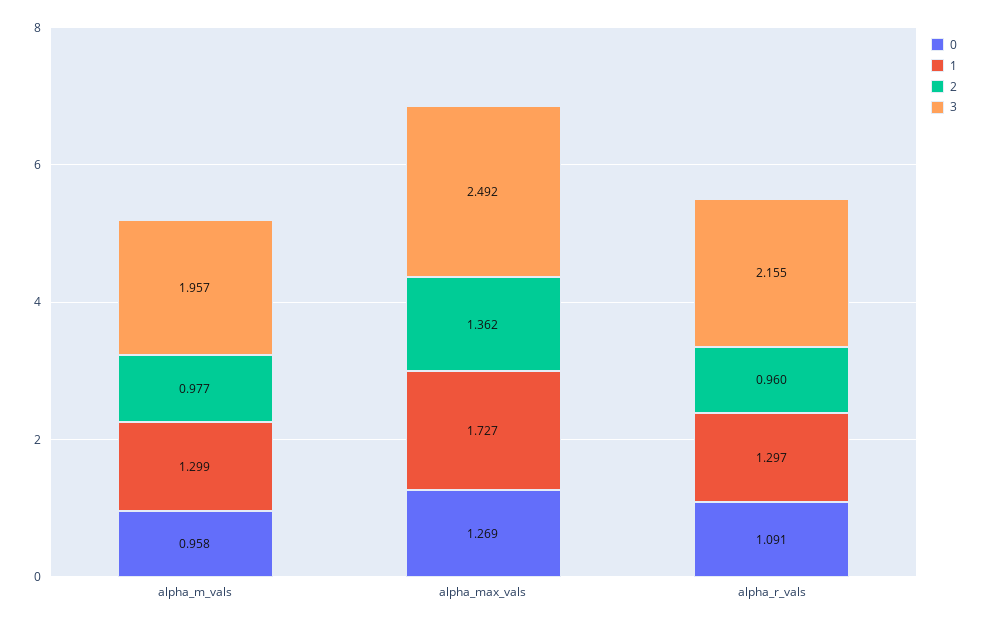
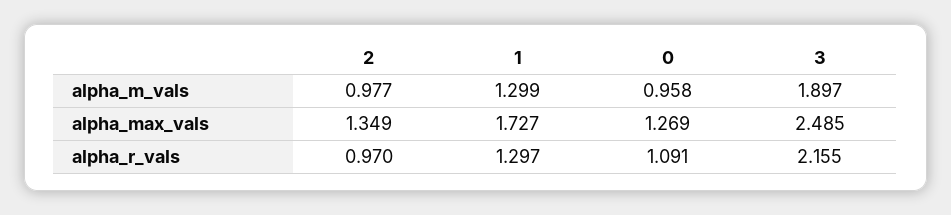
  {
    "0": {
      "alpha_m_vals": 0.958,
      "alpha_max_vals": 1.269,
      "alpha_r_vals": 1.091
    },
    "1": {
      "alpha_m_vals": 1.299,
      "alpha_max_vals": 1.727,
      "alpha_r_vals": 1.297
    },
    "2": {
      "alpha_m_vals": 0.977,
-     "alpha_max_vals": 1.362,
+     "alpha_max_vals": 1.349,
-     "alpha_r_vals": 0.96
+     "alpha_r_vals": 0.97
    },
    "3": {
-     "alpha_m_vals": 1.957,
+     "alpha_m_vals": 1.897,
-     "alpha_max_vals": 2.492,
+     "alpha_max_vals": 2.485,
      "alpha_r_vals": 2.155
    }
  }

